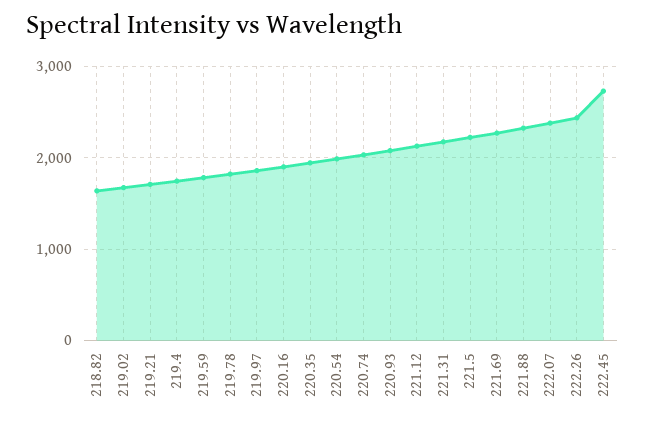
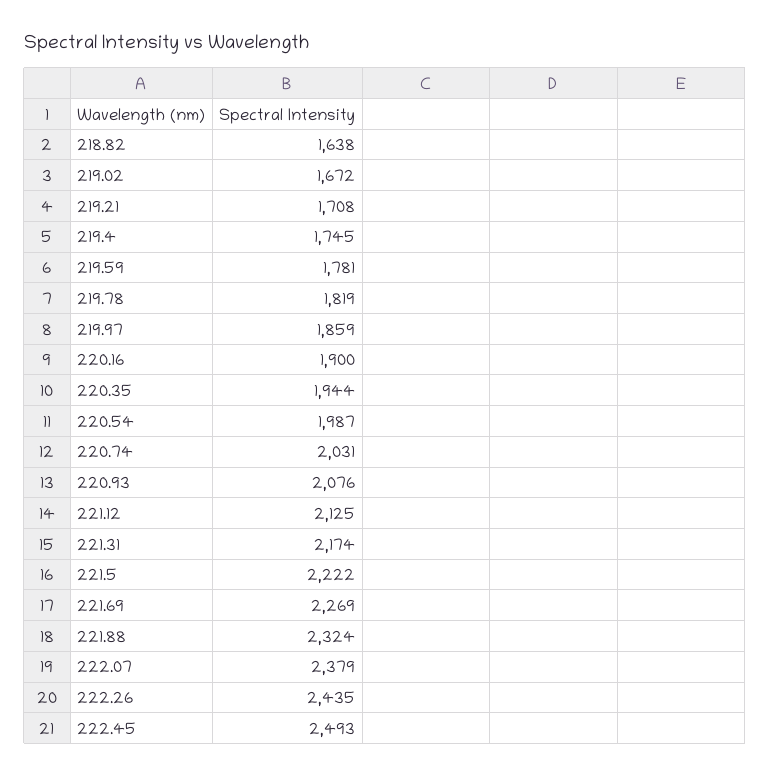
  {
    "218.82": 1638,
    "219.02": 1672,
    "219.21": 1708,
    "219.4": 1745,
    "219.59": 1781,
    "219.78": 1819,
    "219.97": 1859,
    "220.16": 1900,
    "220.35": 1944,
    "220.54": 1987,
    "220.74": 2031,
    "220.93": 2076,
    "221.12": 2125,
    "221.31": 2174,
    "221.5": 2222,
    "221.69": 2269,
    "221.88": 2324,
    "222.07": 2379,
    "222.26": 2435,
-   "222.45": 2700
+   "222.45": 2493
  }

